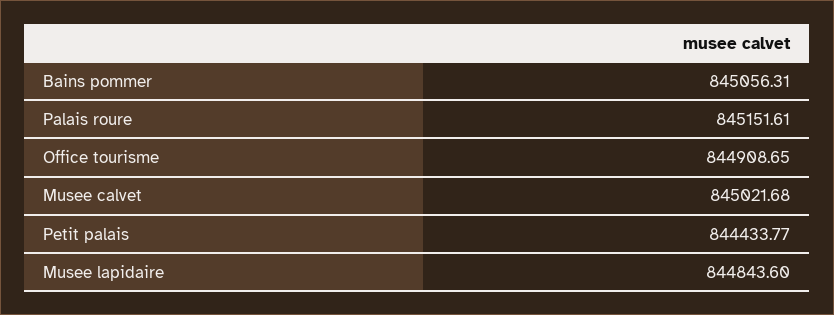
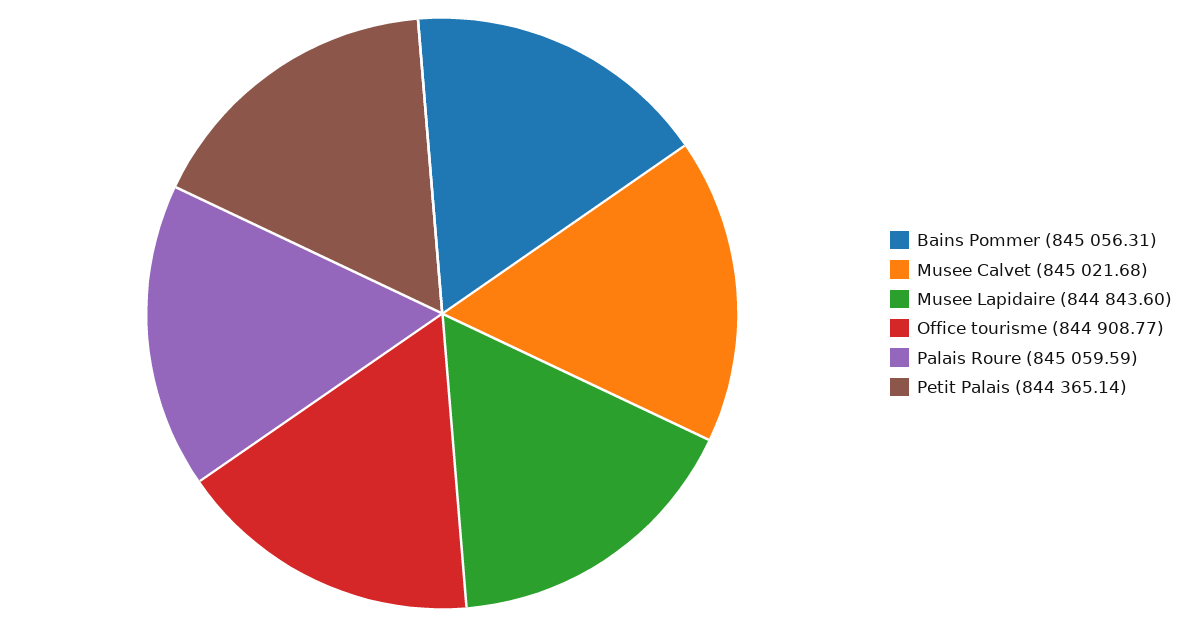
  {
    "Bains pommer": 845056.31,
-   "Palais roure": 845151.61,
+   "Palais roure": 845059.59,
-   "Office tourisme": 844908.65,
+   "Office tourisme": 844908.77,
    "Musee calvet": 845021.68,
-   "Petit palais": 844433.77,
+   "Petit palais": 844365.14,
    "Musee lapidaire": 844843.6
  }

